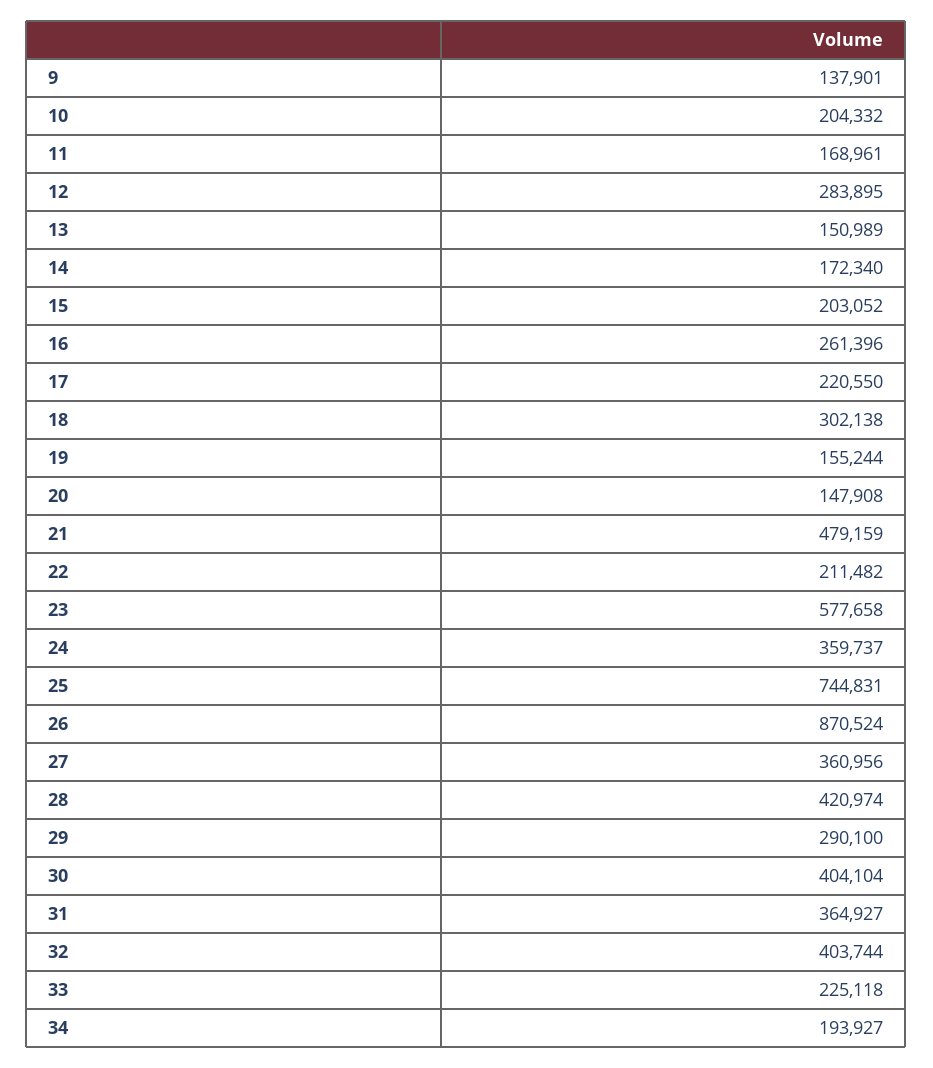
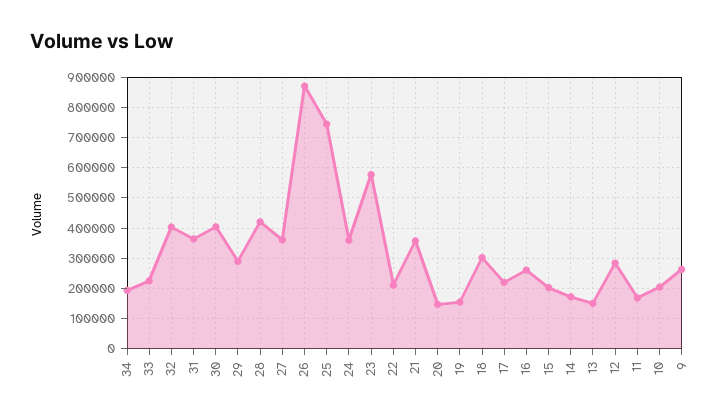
  {
-   "9": 137901,
+   "9": 260000,
    "10": 204332,
    "11": 168961,
    "12": 283895,
    "13": 150989,
    "14": 172340,
    "15": 203052,
    "16": 261396,
    "17": 220550,
    "18": 302138,
    "19": 155244,
    "20": 147908,
-   "21": 479159,
+   "21": 360000,
    "22": 211482,
    "23": 577658,
    "24": 359737,
    "25": 744831,
    "26": 870524,
    "27": 360956,
    "28": 420974,
    "29": 290100,
    "30": 404104,
    "31": 364927,
    "32": 403744,
    "33": 225118,
    "34": 193927
  }

